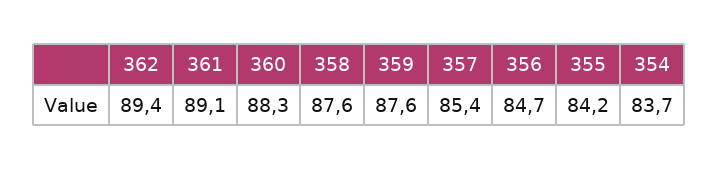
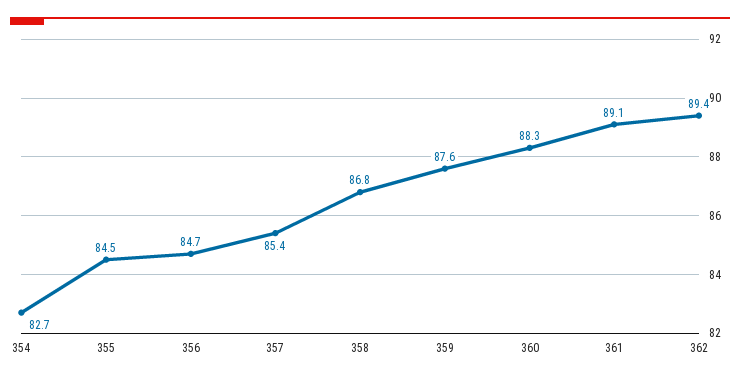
  {
    "362": 89.4,
    "361": 89.1,
    "360": 88.3,
-   "358": 87.6,
+   "358": 86.8,
    "359": 87.6,
    "357": 85.4,
    "356": 84.7,
-   "355": 84.2,
+   "355": 84.5,
-   "354": 83.7
+   "354": 82.7
  }

